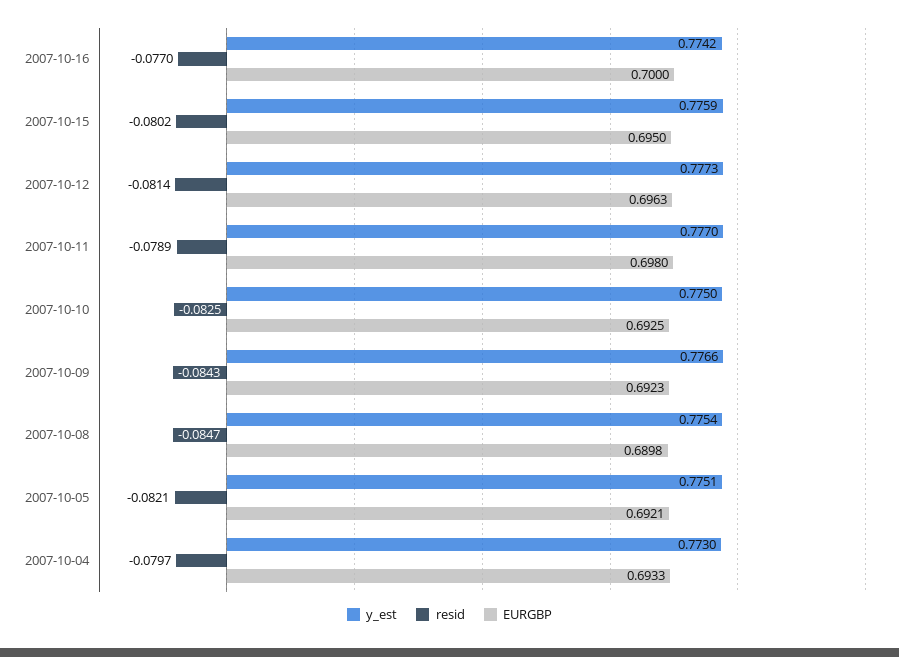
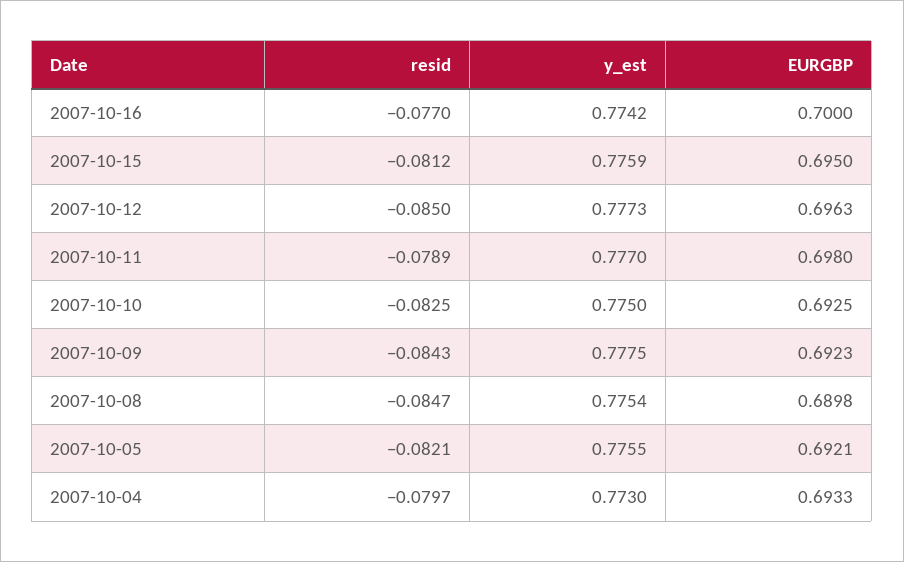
  {
    "y_est": {
      "2007-10-16": 0.7742,
      "2007-10-15": 0.7759,
      "2007-10-12": 0.7773,
      "2007-10-11": 0.777,
      "2007-10-10": 0.775,
-     "2007-10-09": 0.7766,
+     "2007-10-09": 0.7775,
      "2007-10-08": 0.7754,
-     "2007-10-05": 0.7751,
+     "2007-10-05": 0.7755,
      "2007-10-04": 0.773
    },
    "resid": {
      "2007-10-16": -0.077,
-     "2007-10-15": -0.0802,
+     "2007-10-15": -0.0812,
-     "2007-10-12": -0.0814,
+     "2007-10-12": -0.085,
      "2007-10-11": -0.0789,
      "2007-10-10": -0.0825,
      "2007-10-09": -0.0843,
      "2007-10-08": -0.0847,
      "2007-10-05": -0.0821,
      "2007-10-04": -0.0797
    },
    "EURGBP": {
      "2007-10-16": 0.7,
      "2007-10-15": 0.695,
      "2007-10-12": 0.6963,
      "2007-10-11": 0.698,
      "2007-10-10": 0.6925,
      "2007-10-09": 0.6923,
      "2007-10-08": 0.6898,
      "2007-10-05": 0.6921,
      "2007-10-04": 0.6933
    }
  }

